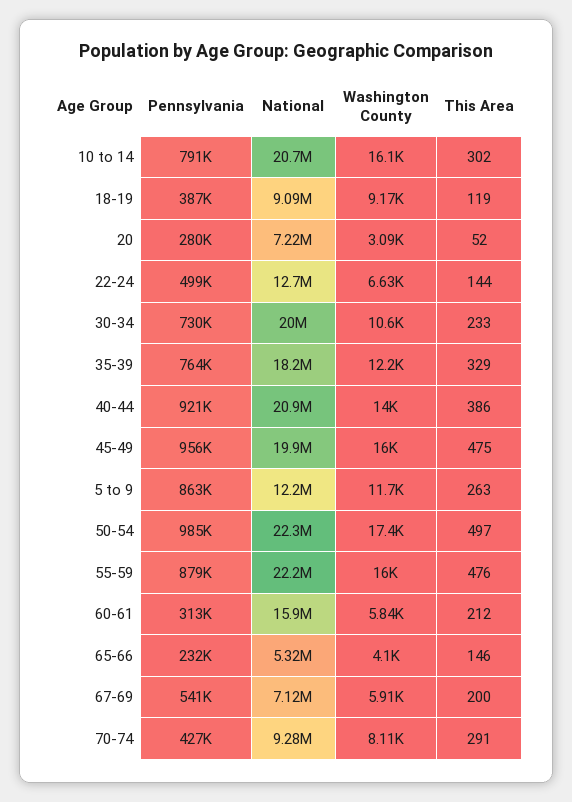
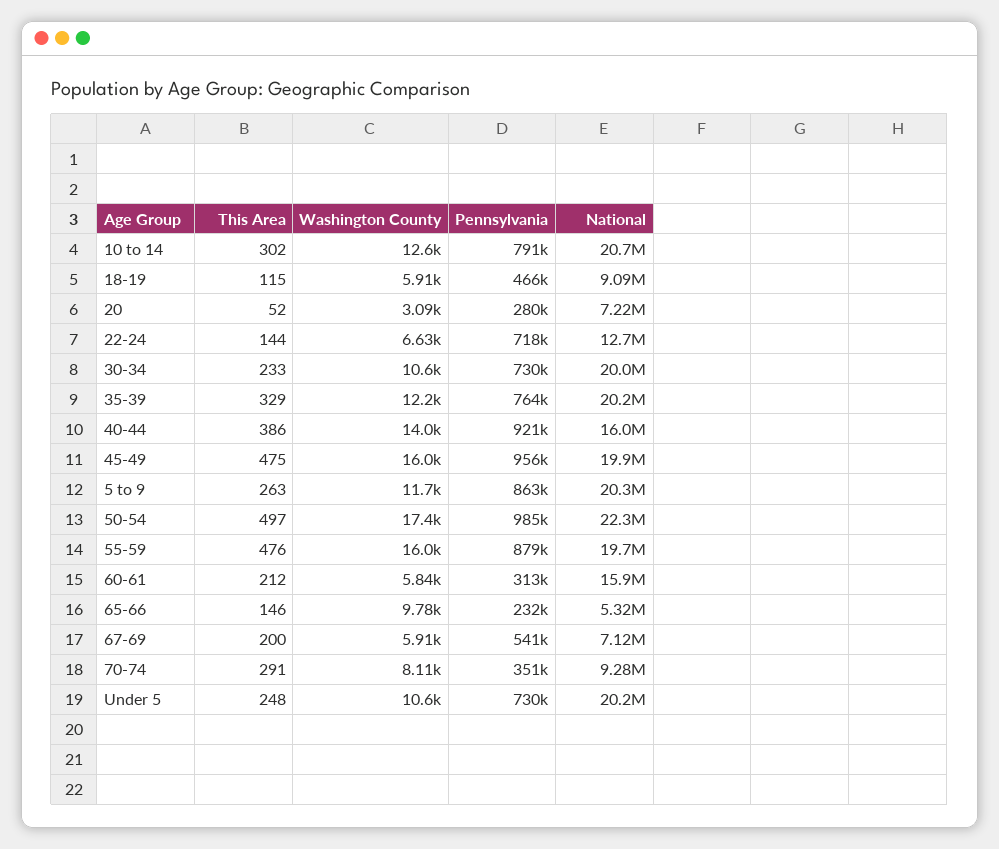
  {
    "Pennsylvania": {
      "10 to 14": 791000,
-     "18-19": 387000,
+     "18-19": 466000,
      "20": 280000,
-     "22-24": 499000,
+     "22-24": 718000,
      "30-34": 730000,
      "35-39": 764000,
      "40-44": 921000,
      "45-49": 956000,
      "5 to 9": 863000,
      "50-54": 985000,
      "55-59": 879000,
      "60-61": 313000,
      "65-66": 232000,
      "67-69": 541000,
-     "70-74": 427000
+     "70-74": 351000,
+     "Under 5": 730000
    },
    "National": {
      "10 to 14": 20700000,
      "18-19": 9090000,
      "20": 7220000,
      "22-24": 12700000,
      "30-34": 20000000,
-     "35-39": 18200000,
+     "35-39": 20200000,
-     "40-44": 20900000,
+     "40-44": 16000000,
      "45-49": 19900000,
-     "5 to 9": 12200000,
+     "5 to 9": 20300000,
      "50-54": 22300000,
-     "55-59": 22200000,
+     "55-59": 19700000,
      "60-61": 15900000,
      "65-66": 5320000,
      "67-69": 7120000,
-     "70-74": 9280000
+     "70-74": 9280000,
+     "Under 5": 20200000
    },
    "Washington County": {
-     "10 to 14": 16100,
+     "10 to 14": 12600,
-     "18-19": 9170,
+     "18-19": 5910,
      "20": 3090,
      "22-24": 6630,
      "30-34": 10600,
      "35-39": 12200,
      "40-44": 14000,
      "45-49": 16000,
      "5 to 9": 11700,
      "50-54": 17400,
      "55-59": 16000,
      "60-61": 5840,
-     "65-66": 4100,
+     "65-66": 9780,
      "67-69": 5910,
-     "70-74": 8110
+     "70-74": 8110,
+     "Under 5": 10600
    },
    "This Area": {
      "10 to 14": 302,
-     "18-19": 119,
+     "18-19": 115,
      "20": 52,
      "22-24": 144,
      "30-34": 233,
      "35-39": 329,
      "40-44": 386,
      "45-49": 475,
      "5 to 9": 263,
      "50-54": 497,
      "55-59": 476,
      "60-61": 212,
      "65-66": 146,
      "67-69": 200,
-     "70-74": 291
+     "70-74": 291,
+     "Under 5": 248
    }
  }

